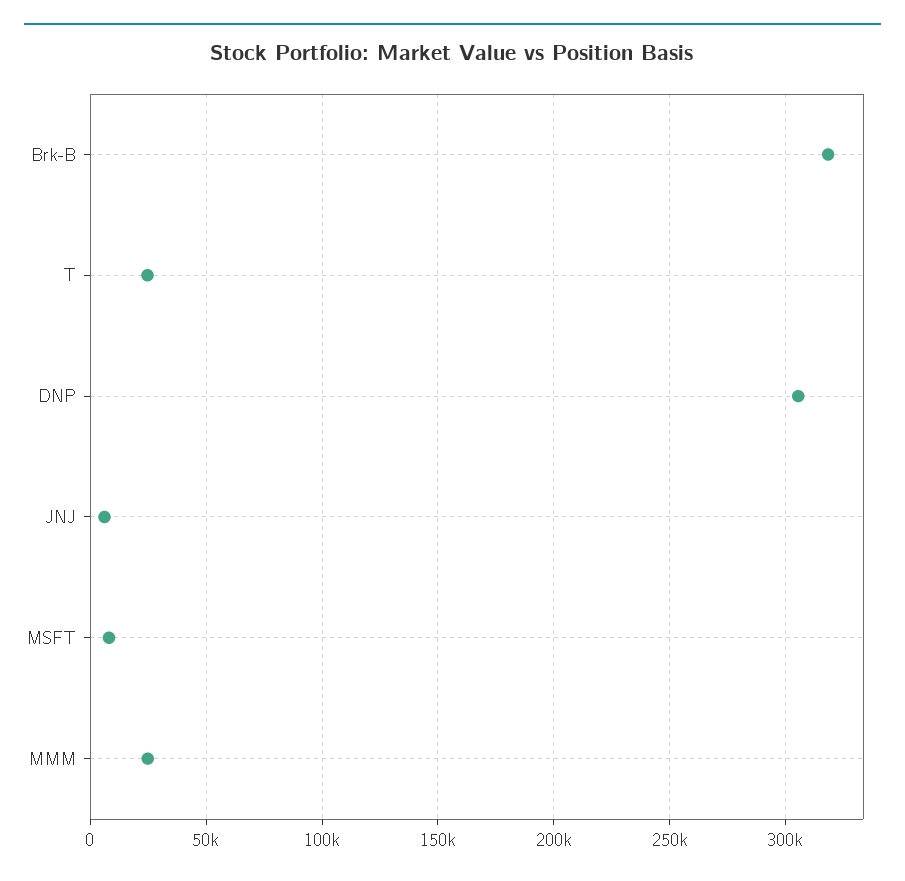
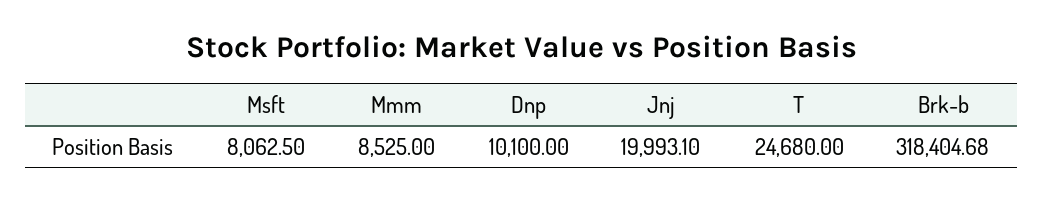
  {
    "Brk-B": 318404.68,
    "T": 24680,
-   "DNP": 305000,
+   "DNP": 10100,
-   "JNJ": 5000,
+   "JNJ": 19993.1,
    "MSFT": 8062.5,
-   "MMM": 25000
+   "MMM": 8525
  }

